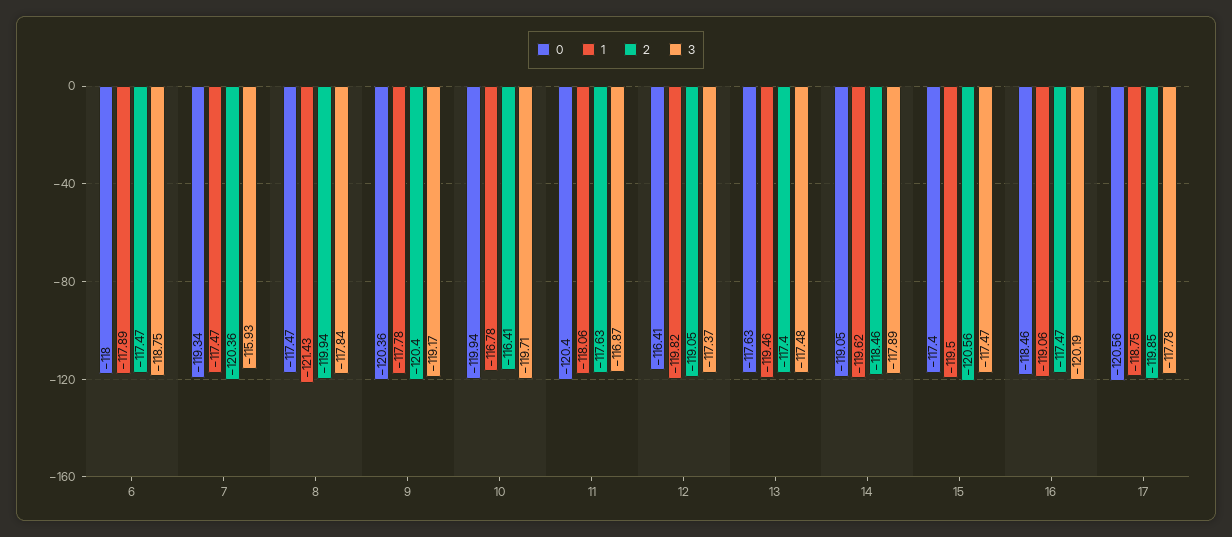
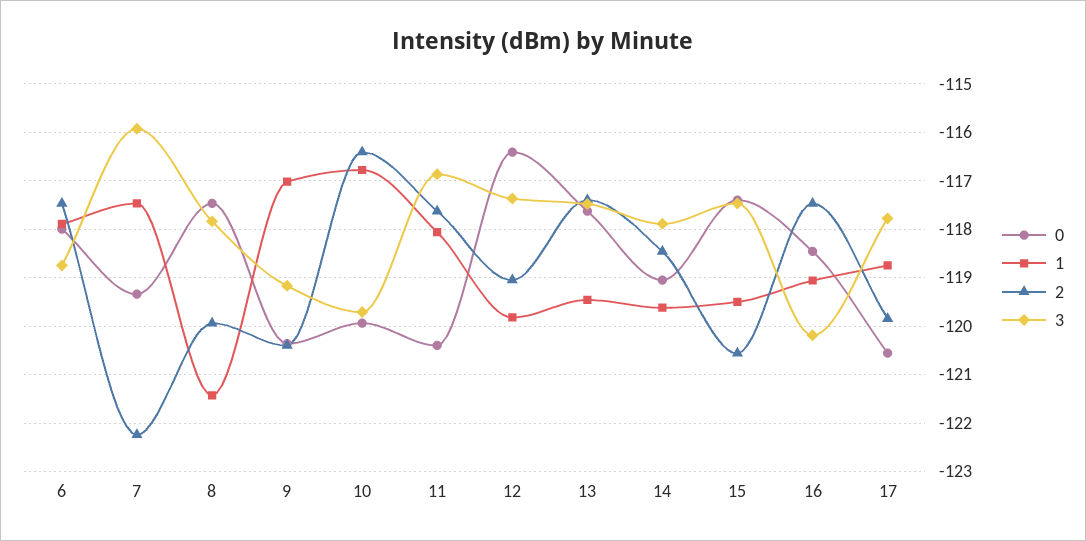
  {
    "0": {
      "6": -118,
      "7": -119.34,
      "8": -117.47,
      "9": -120.36,
      "10": -119.94,
      "11": -120.4,
      "12": -116.41,
      "13": -117.63,
      "14": -119.05,
      "15": -117.4,
      "16": -118.46,
      "17": -120.56
    },
    "1": {
      "6": -117.89,
      "7": -117.47,
      "8": -121.43,
-     "9": -117.78,
+     "9": -117,
      "10": -116.78,
      "11": -118.06,
      "12": -119.82,
      "13": -119.46,
      "14": -119.62,
      "15": -119.5,
      "16": -119.06,
      "17": -118.75
    },
    "2": {
      "6": -117.47,
-     "7": -120.36,
+     "7": -122.2,
      "8": -119.94,
      "9": -120.4,
      "10": -116.41,
      "11": -117.63,
      "12": -119.05,
      "13": -117.4,
      "14": -118.46,
      "15": -120.56,
      "16": -117.47,
      "17": -119.85
    },
    "3": {
      "6": -118.75,
      "7": -115.93,
      "8": -117.84,
      "9": -119.17,
      "10": -119.71,
      "11": -116.87,
      "12": -117.37,
      "13": -117.48,
      "14": -117.89,
      "15": -117.47,
      "16": -120.19,
      "17": -117.78
    }
  }

